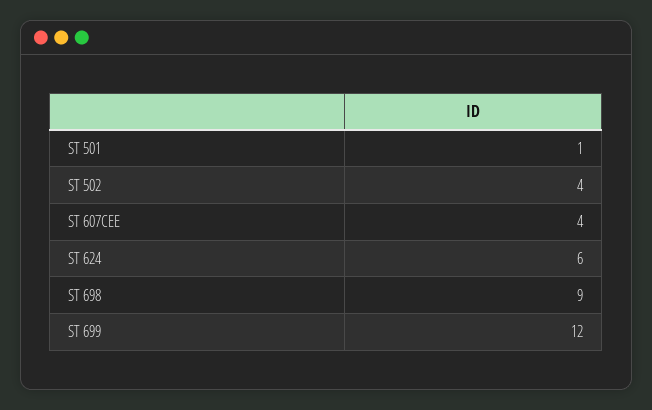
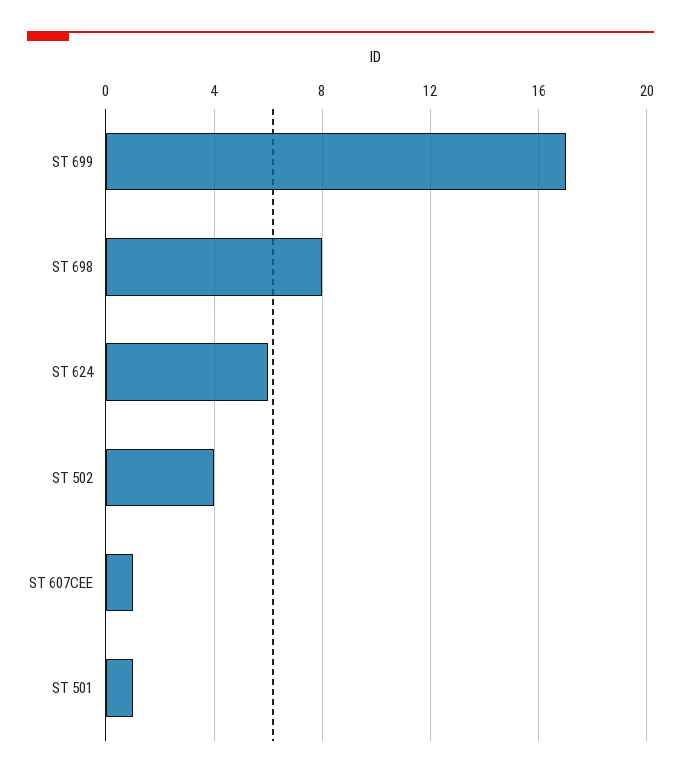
  {
    "ST 501": 1,
    "ST 502": 4,
-   "ST 607CEE": 4,
+   "ST 607CEE": 1,
    "ST 624": 6,
-   "ST 698": 9,
+   "ST 698": 8,
-   "ST 699": 12
+   "ST 699": 17
  }

